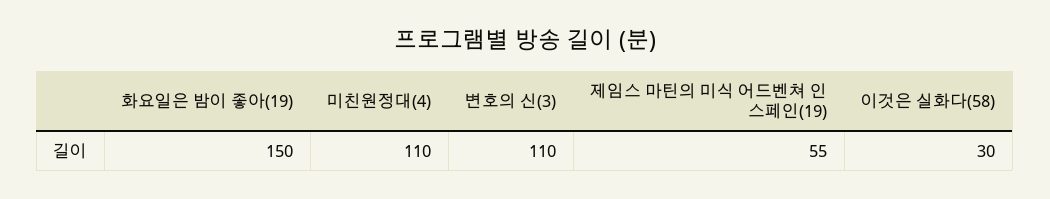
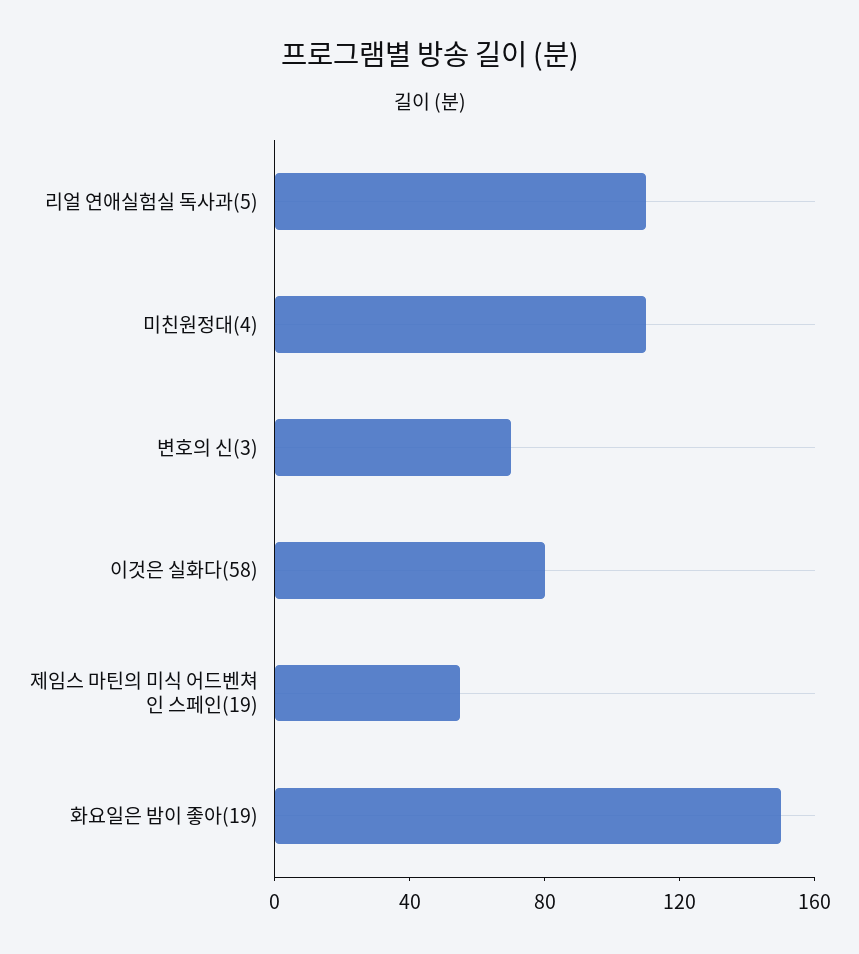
  {
    "화요일은 밤이 좋아(19)": 150,
    "미친원정대(4)": 110,
-   "변호의 신(3)": 110,
+   "변호의 신(3)": 70,
    "제임스 마틴의 미식 어드벤쳐 인 스페인(19)": 55,
-   "이것은 실화다(58)": 30
+   "이것은 실화다(58)": 80,
+   "리얼 연애실험실 독사과(5)": 110
  }

